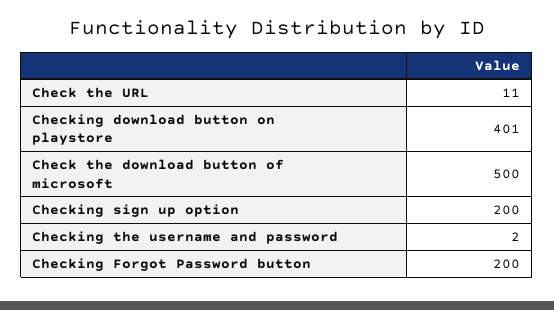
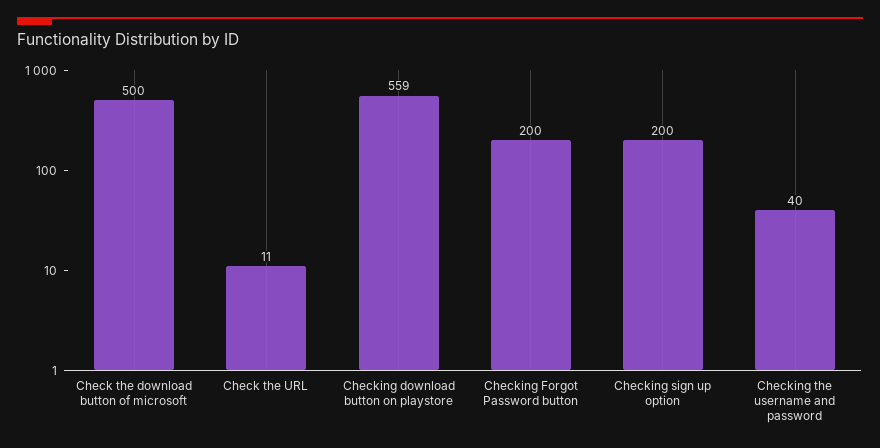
  {
    "Check the URL": 11,
-   "Checking download button on playstore": 401,
+   "Checking download button on playstore": 559,
    "Check the download button of microsoft": 500,
    "Checking sign up option": 200,
-   "Checking the username and password": 2,
+   "Checking the username and password": 40,
    "Checking Forgot Password button": 200
  }

